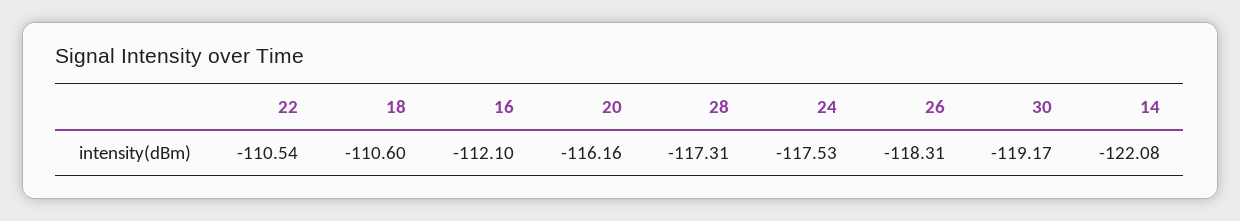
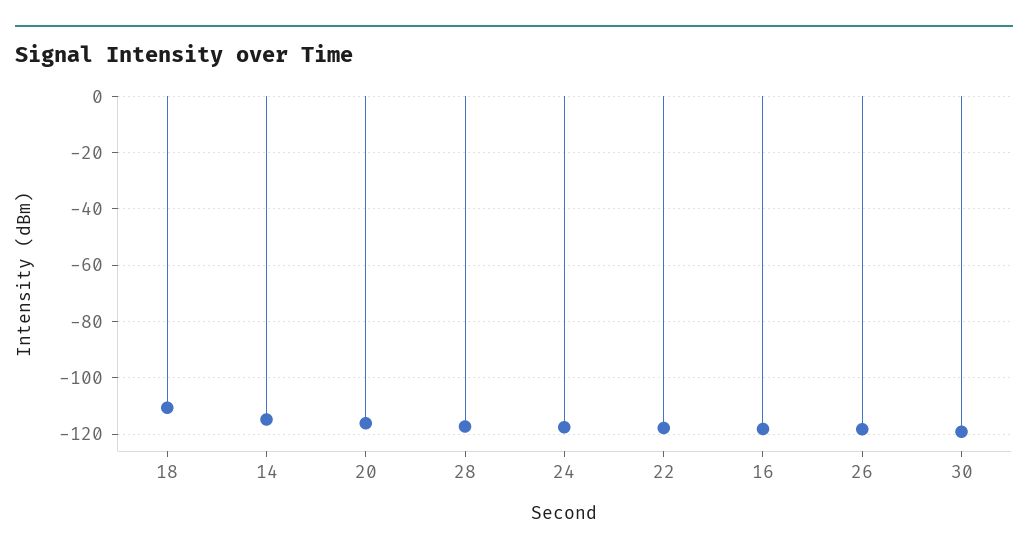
  {
-   "22": -110.54,
+   "22": -117.5,
    "18": -110.6,
-   "16": -112.1,
+   "16": -117.5,
    "20": -116.16,
    "28": -117.31,
    "24": -117.53,
    "26": -118.31,
    "30": -119.17,
-   "14": -122.08
+   "14": -115
  }

